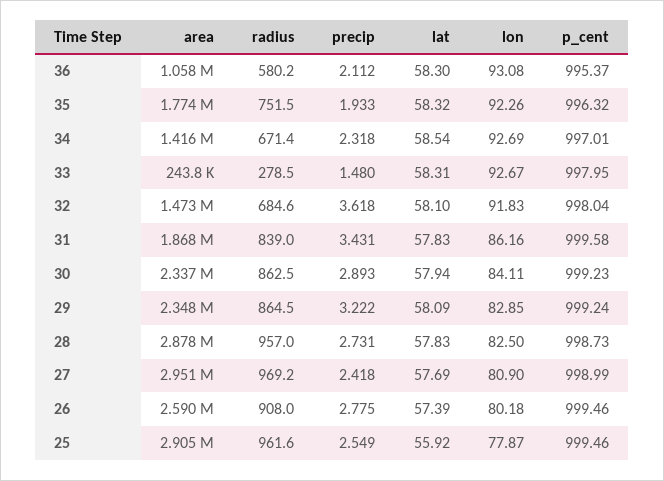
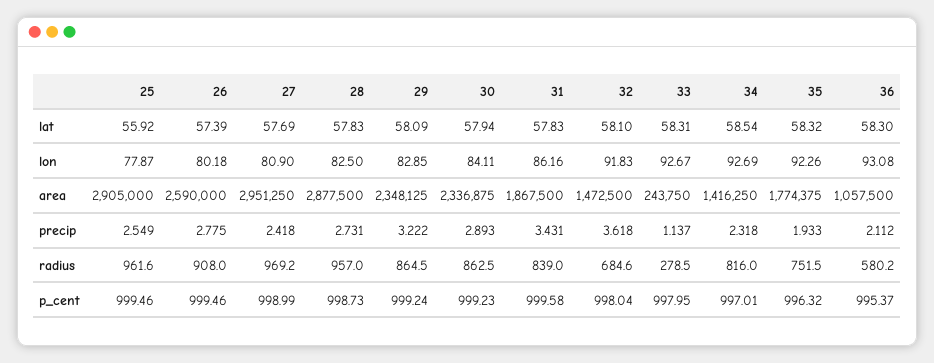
  {
    "area": {
      "36": 1057500,
      "35": 1774375,
      "34": 1416250,
      "33": 243750,
      "32": 1472500,
      "31": 1867500,
      "30": 2336875,
      "29": 2348125,
      "28": 2877500,
      "27": 2951250,
      "26": 2590000,
      "25": 2905000
    },
    "radius": {
      "36": 580.2,
      "35": 751.5,
-     "34": 671.4,
+     "34": 816,
      "33": 278.5,
      "32": 684.6,
      "31": 839,
      "30": 862.5,
      "29": 864.5,
      "28": 957,
      "27": 969.2,
      "26": 908,
      "25": 961.6
    },
    "precip": {
      "36": 2.112,
      "35": 1.933,
      "34": 2.318,
-     "33": 1.48,
+     "33": 1.137,
      "32": 3.618,
      "31": 3.431,
      "30": 2.893,
      "29": 3.222,
      "28": 2.731,
      "27": 2.418,
      "26": 2.775,
      "25": 2.549
    },
    "lat": {
      "36": 58.3,
      "35": 58.32,
      "34": 58.54,
      "33": 58.31,
      "32": 58.1,
      "31": 57.83,
      "30": 57.94,
      "29": 58.09,
      "28": 57.83,
      "27": 57.69,
      "26": 57.39,
      "25": 55.92
    },
    "lon": {
      "36": 93.08,
      "35": 92.26,
      "34": 92.69,
      "33": 92.67,
      "32": 91.83,
      "31": 86.16,
      "30": 84.11,
      "29": 82.85,
      "28": 82.5,
      "27": 80.9,
      "26": 80.18,
      "25": 77.87
    },
    "p_cent": {
      "36": 995.37,
      "35": 996.32,
      "34": 997.01,
      "33": 997.95,
      "32": 998.04,
      "31": 999.58,
      "30": 999.23,
      "29": 999.24,
      "28": 998.73,
      "27": 998.99,
      "26": 999.46,
      "25": 999.46
    }
  }

